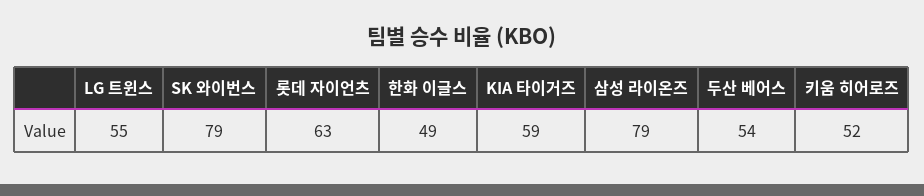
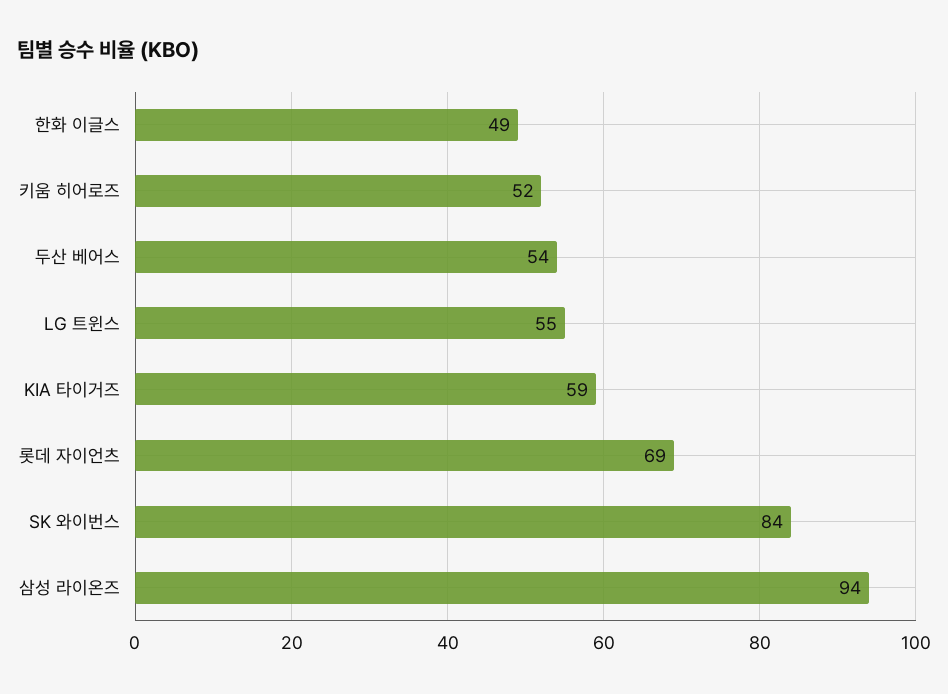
  {
    "LG 트윈스": 55,
-   "SK 와이번스": 79,
+   "SK 와이번스": 84,
-   "롯데 자이언츠": 63,
+   "롯데 자이언츠": 69,
    "한화 이글스": 49,
    "KIA 타이거즈": 59,
-   "삼성 라이온즈": 79,
+   "삼성 라이온즈": 94,
    "두산 베어스": 54,
    "키움 히어로즈": 52
  }

